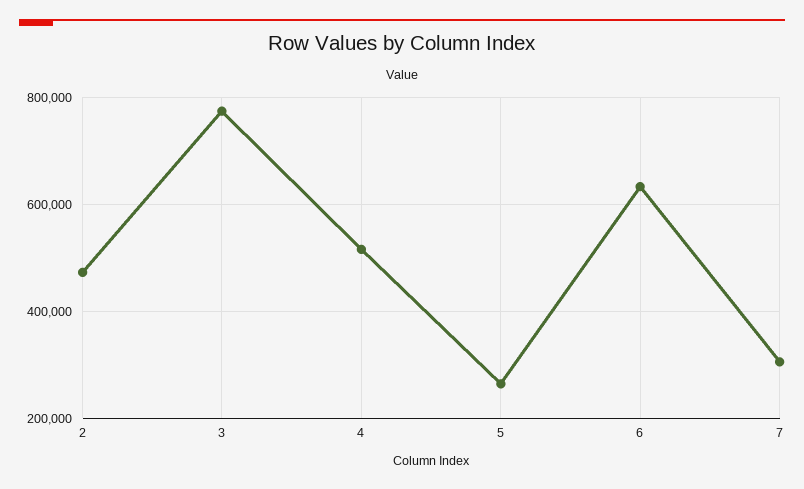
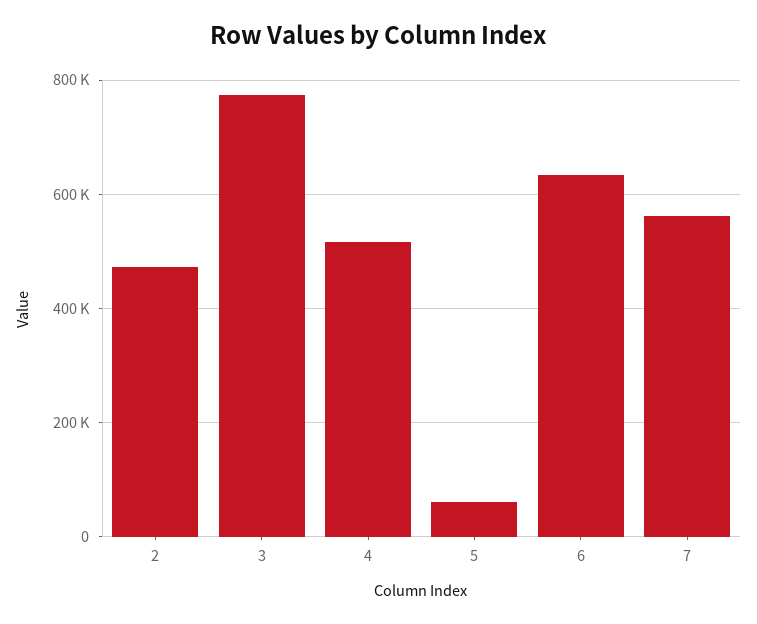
  {
    "2": 480000,
    "3": 780000,
    "4": 520000,
-   "5": 260000,
+   "5": 60000,
    "6": 640000,
-   "7": 300000
+   "7": 560000
  }

